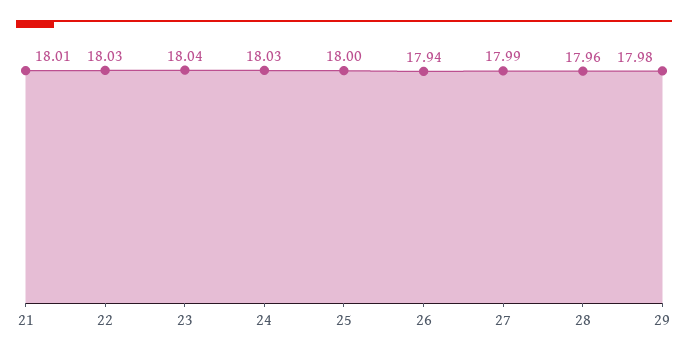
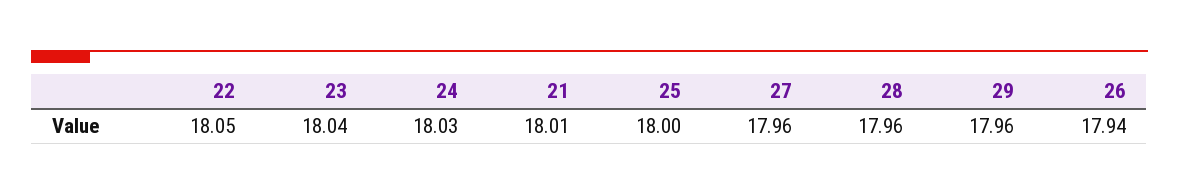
  {
    "21": 18.01,
-   "22": 18.03,
+   "22": 18.05,
    "23": 18.04,
    "24": 18.03,
    "25": 18,
    "26": 17.94,
-   "27": 17.99,
+   "27": 17.96,
    "28": 17.96,
-   "29": 17.98
+   "29": 17.96
  }

